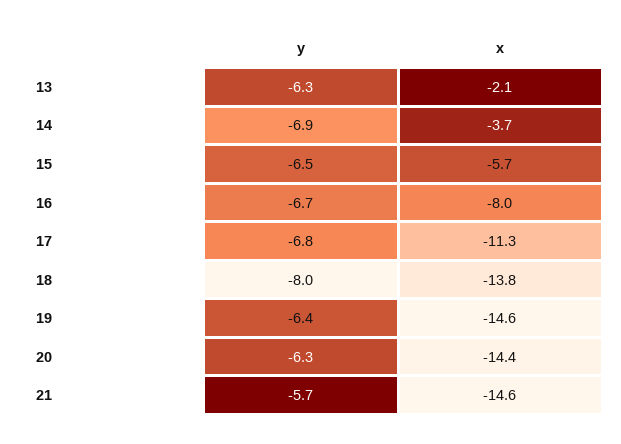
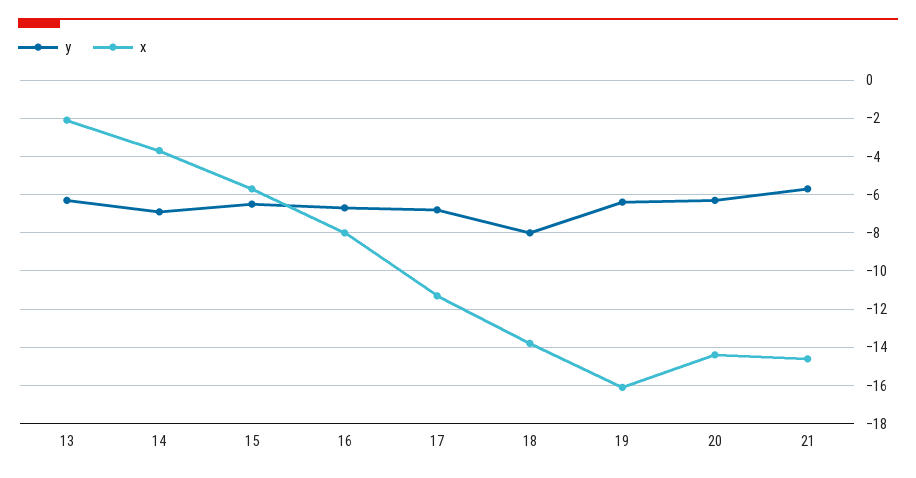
  {
    "y": {
      "13": -6.3,
      "14": -6.9,
      "15": -6.5,
      "16": -6.7,
      "17": -6.8,
      "18": -8,
      "19": -6.4,
      "20": -6.3,
      "21": -5.7
    },
    "x": {
      "13": -2.1,
      "14": -3.7,
      "15": -5.7,
      "16": -8,
      "17": -11.3,
      "18": -13.8,
-     "19": -14.6,
+     "19": -16,
      "20": -14.4,
      "21": -14.6
    }
  }

